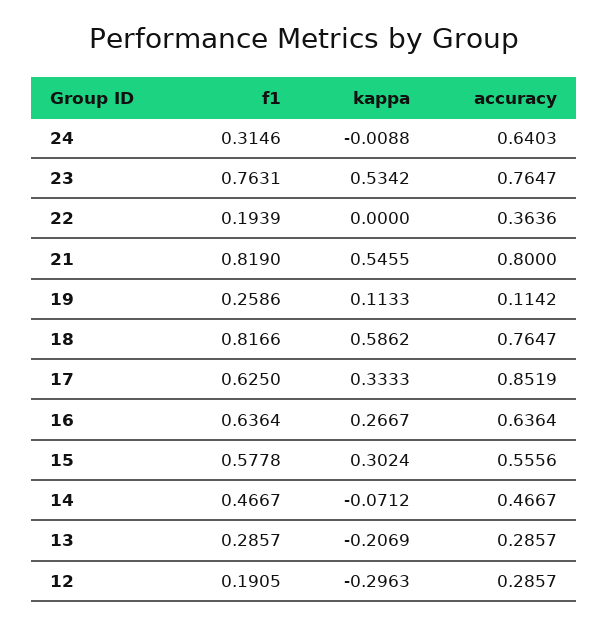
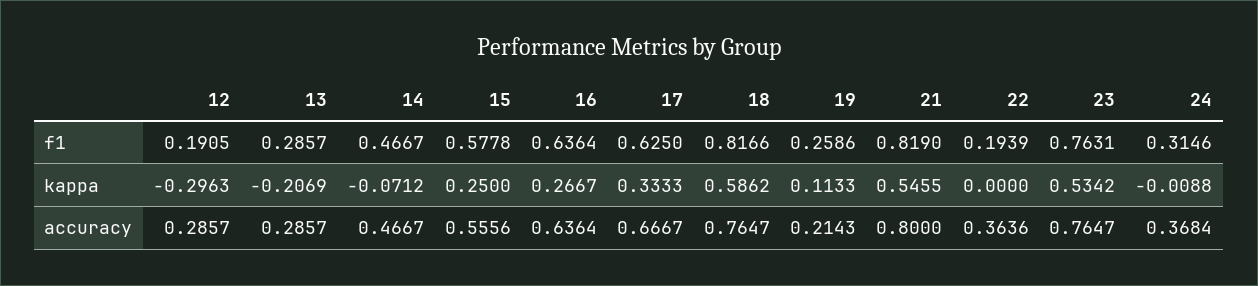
  {
    "f1": {
      "24": 0.3146,
      "23": 0.7631,
      "22": 0.1939,
      "21": 0.819,
      "19": 0.2586,
      "18": 0.8166,
      "17": 0.625,
      "16": 0.6364,
      "15": 0.5778,
      "14": 0.4667,
      "13": 0.2857,
      "12": 0.1905
    },
    "kappa": {
      "24": -0.0088,
      "23": 0.5342,
      "22": 0,
      "21": 0.5455,
      "19": 0.1133,
      "18": 0.5862,
      "17": 0.3333,
      "16": 0.2667,
-     "15": 0.3024,
+     "15": 0.25,
      "14": -0.0712,
      "13": -0.2069,
      "12": -0.2963
    },
    "accuracy": {
-     "24": 0.6403,
+     "24": 0.3684,
      "23": 0.7647,
      "22": 0.3636,
      "21": 0.8,
-     "19": 0.1142,
+     "19": 0.2143,
      "18": 0.7647,
-     "17": 0.8519,
+     "17": 0.6667,
      "16": 0.6364,
      "15": 0.5556,
      "14": 0.4667,
      "13": 0.2857,
      "12": 0.2857
    }
  }

